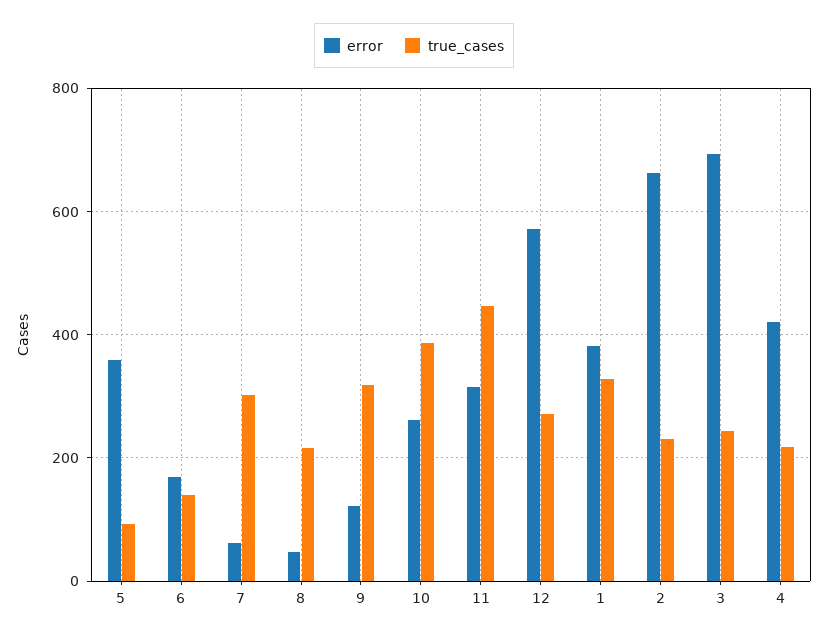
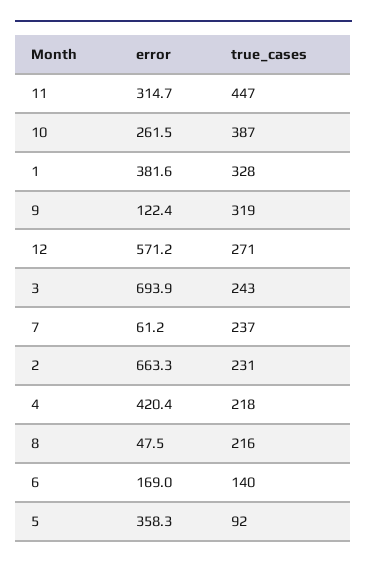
  {
    "error": {
      "5": 358.3,
      "6": 169,
      "7": 61.2,
      "8": 47.5,
      "9": 122.4,
      "10": 261.5,
      "11": 314.7,
      "12": 571.2,
      "1": 381.6,
      "2": 663.3,
      "3": 693.9,
      "4": 420.4
    },
    "true_cases": {
      "5": 92,
      "6": 140,
-     "7": 300,
+     "7": 237,
      "8": 216,
      "9": 319,
      "10": 387,
      "11": 447,
      "12": 271,
      "1": 328,
      "2": 231,
      "3": 243,
      "4": 218
    }
  }

